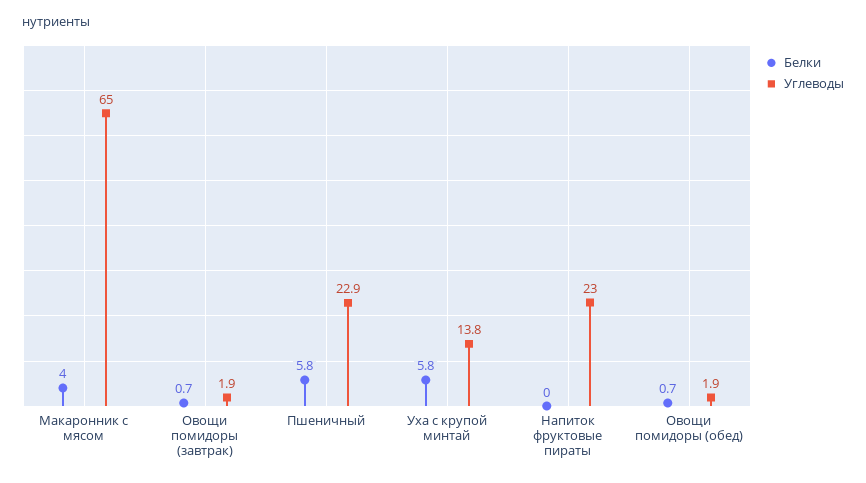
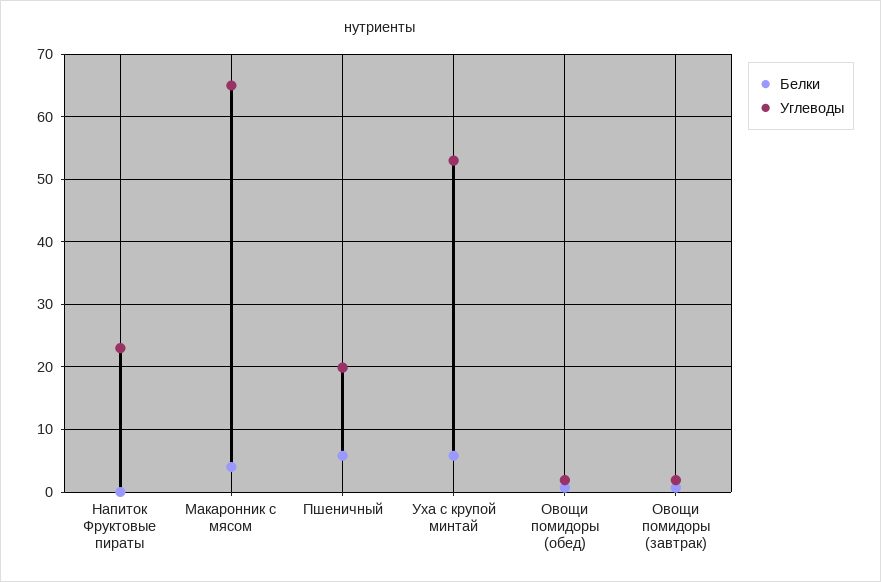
  {
    "Белки": {
      "Макаронник с мясом": 4,
      "Овощи помидоры (завтрак)": 0.7,
      "Пшеничный": 5.8,
      "Уха с крупой минтай": 5.8,
      "Напиток фруктовые пираты": 0,
      "Овощи помидоры (обед)": 0.7
    },
    "Углеводы": {
      "Макаронник с мясом": 65,
      "Овощи помидоры (завтрак)": 1.9,
-     "Пшеничный": 22.9,
+     "Пшеничный": 20,
-     "Уха с крупой минтай": 13.8,
+     "Уха с крупой минтай": 53,
      "Напиток фруктовые пираты": 23,
      "Овощи помидоры (обед)": 1.9
    }
  }

